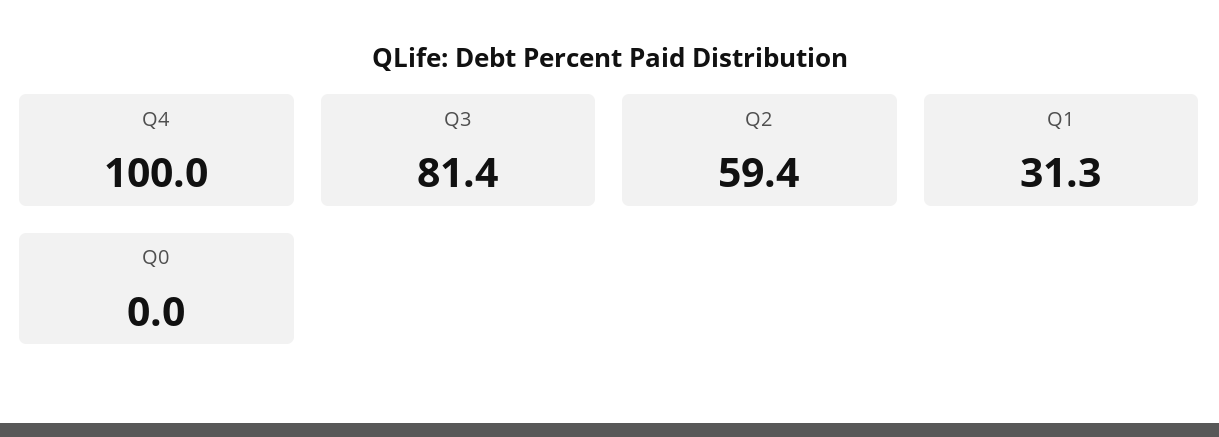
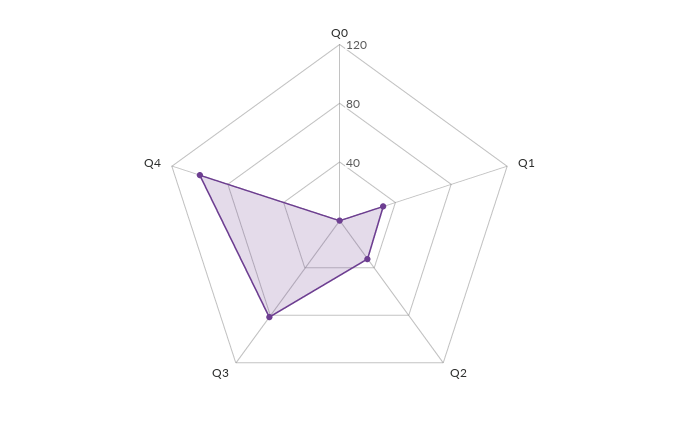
  {
    "Q4": 100,
    "Q3": 81.4,
-   "Q2": 59.4,
+   "Q2": 30,
    "Q1": 31.3,
    "Q0": 0
  }

